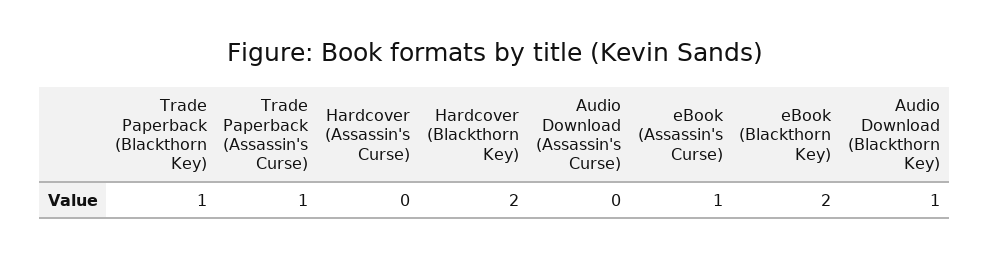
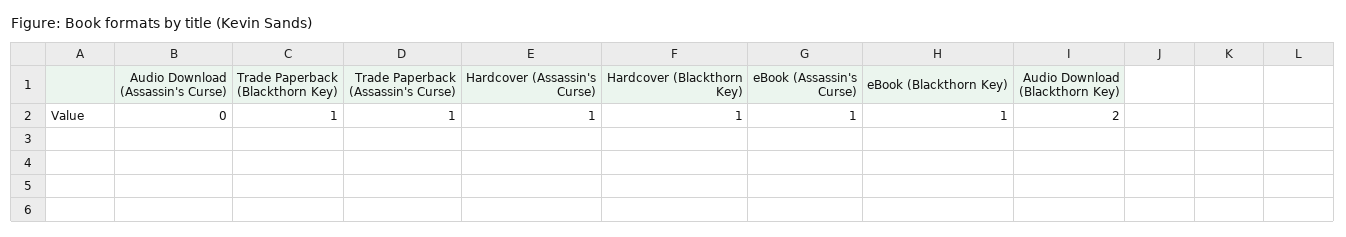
  {
    "Trade Paperback (Blackthorn Key)": 1,
    "Trade Paperback (Assassin's Curse)": 1,
-   "Hardcover (Assassin's Curse)": 0,
+   "Hardcover (Assassin's Curse)": 1,
-   "Hardcover (Blackthorn Key)": 2,
+   "Hardcover (Blackthorn Key)": 1,
    "Audio Download (Assassin's Curse)": 0,
    "eBook (Assassin's Curse)": 1,
-   "eBook (Blackthorn Key)": 2,
+   "eBook (Blackthorn Key)": 1,
-   "Audio Download (Blackthorn Key)": 1
+   "Audio Download (Blackthorn Key)": 2
  }

